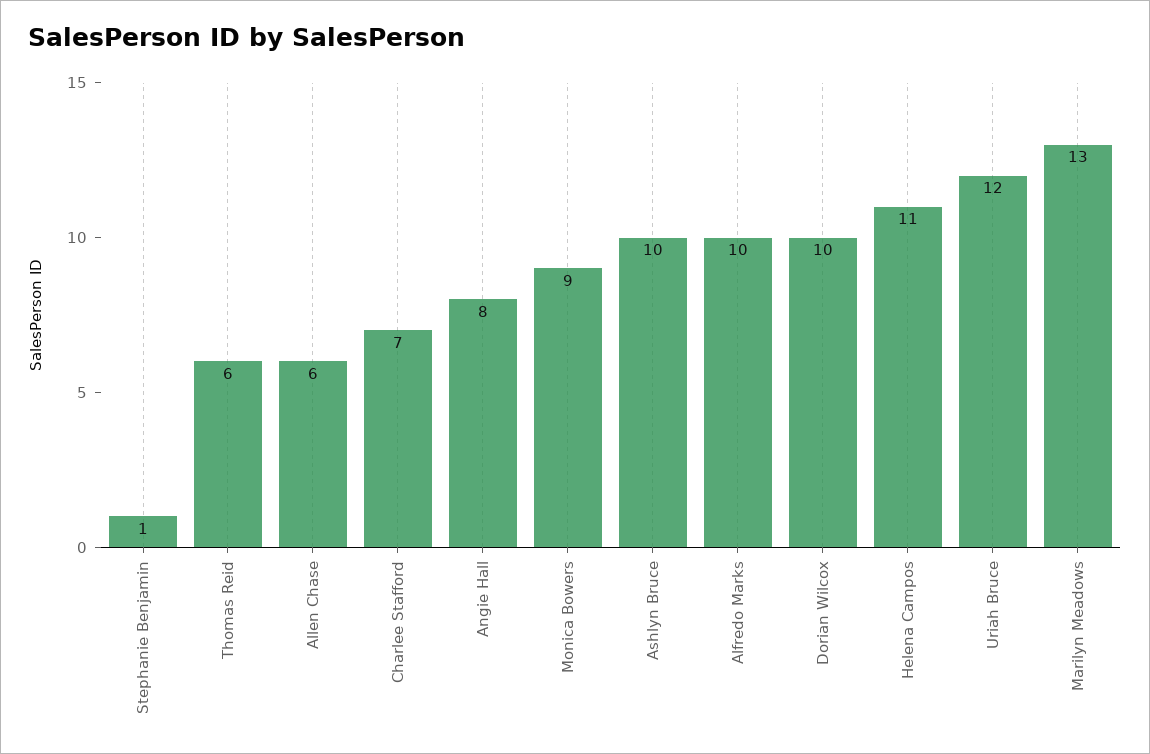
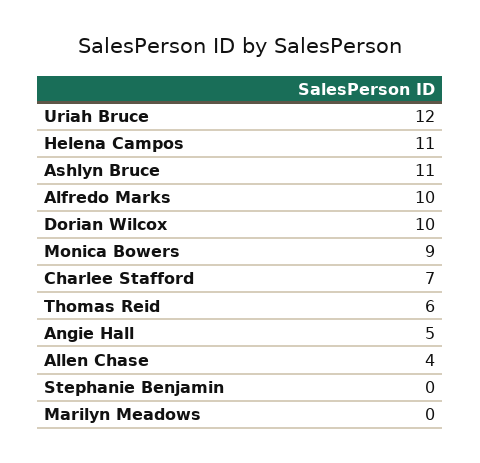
  {
-   "Stephanie Benjamin": 1,
+   "Stephanie Benjamin": 0,
    "Thomas Reid": 6,
-   "Allen Chase": 6,
+   "Allen Chase": 4,
    "Charlee Stafford": 7,
-   "Angie Hall": 8,
+   "Angie Hall": 5,
    "Monica Bowers": 9,
-   "Ashlyn Bruce": 10,
+   "Ashlyn Bruce": 11,
    "Alfredo Marks": 10,
    "Dorian Wilcox": 10,
    "Helena Campos": 11,
    "Uriah Bruce": 12,
-   "Marilyn Meadows": 13
+   "Marilyn Meadows": 0
  }

